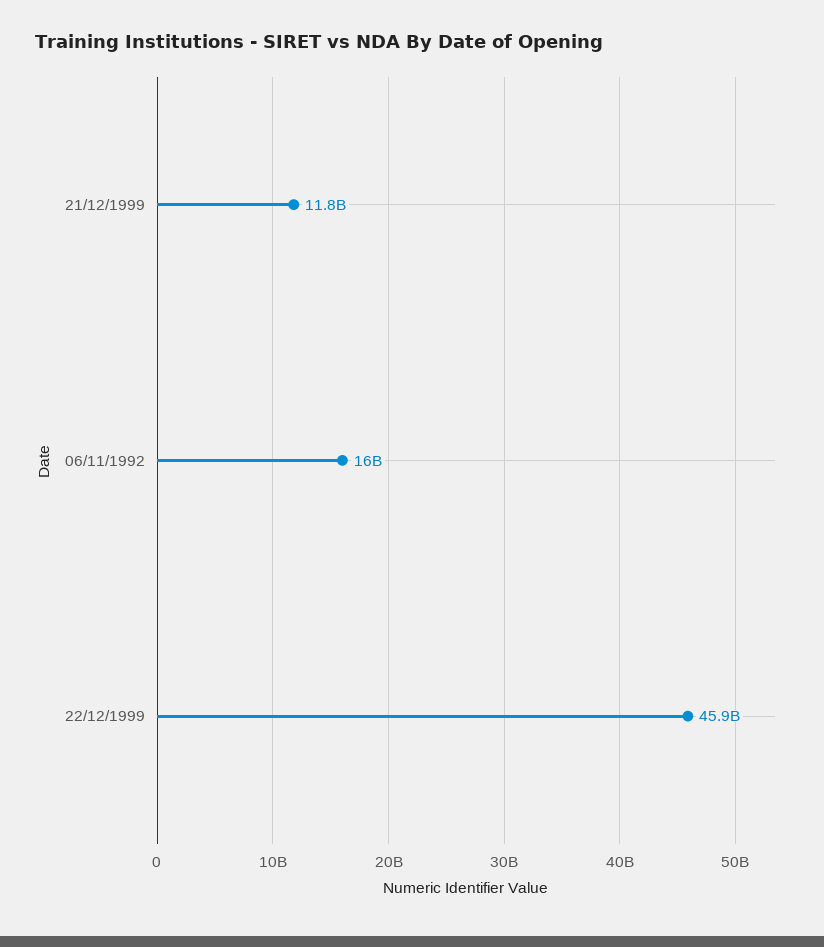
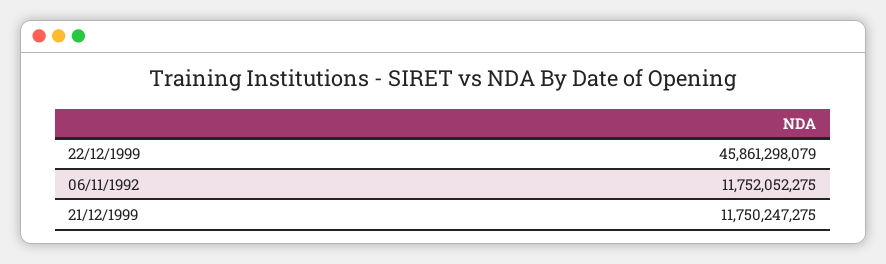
  {
    "21/12/1999": 11750247275,
-   "06/11/1992": 16000000000,
+   "06/11/1992": 11752052275,
    "22/12/1999": 45861298079
  }

